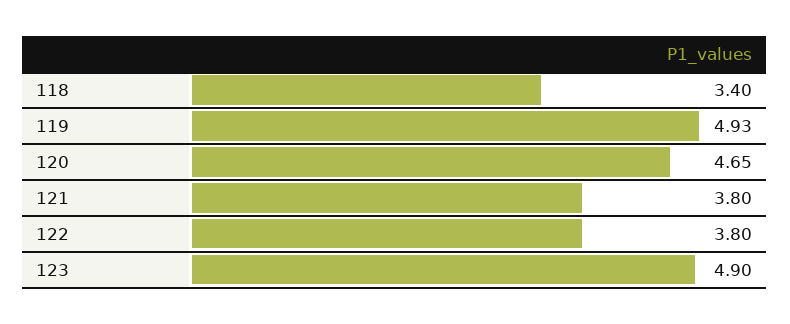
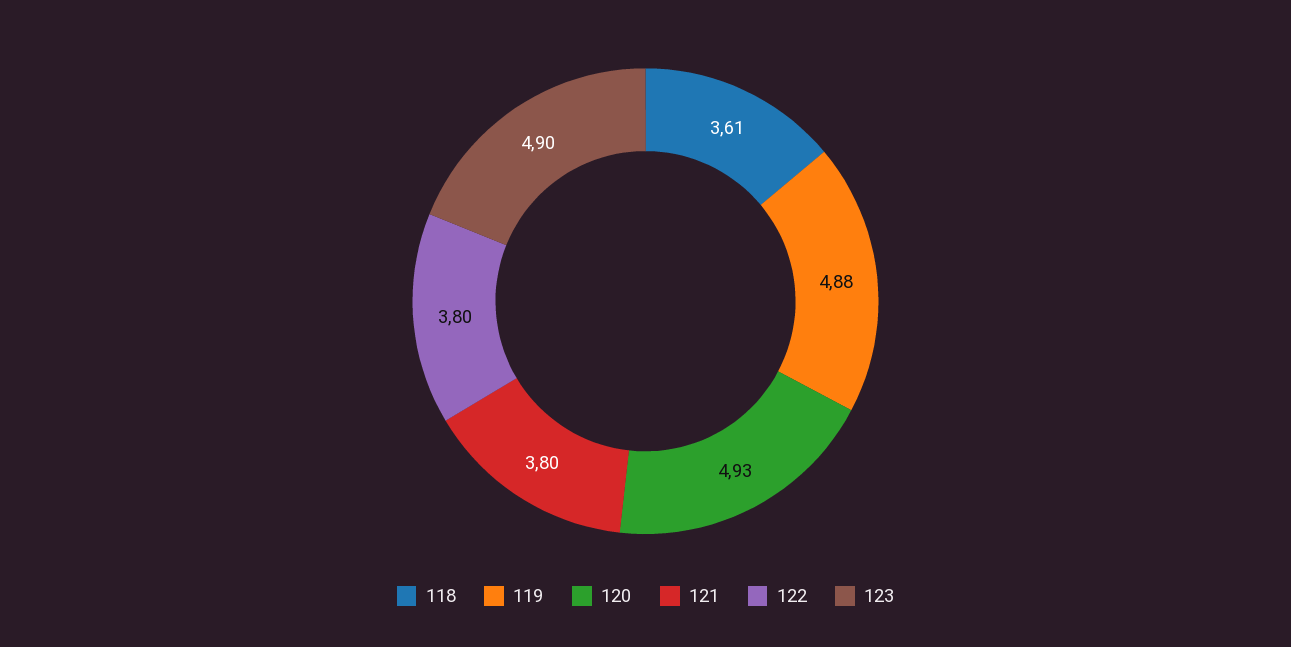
  {
-   "118": 3.4,
+   "118": 3.61,
-   "119": 4.93,
+   "119": 4.88,
-   "120": 4.65,
+   "120": 4.93,
    "121": 3.8,
    "122": 3.8,
    "123": 4.9
  }

